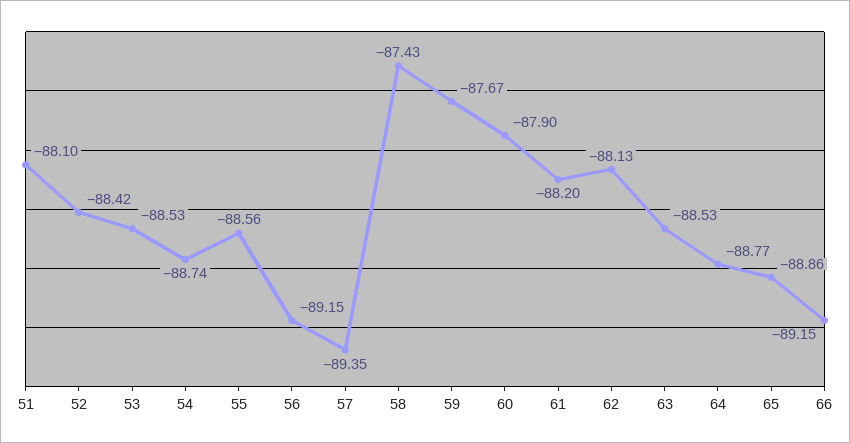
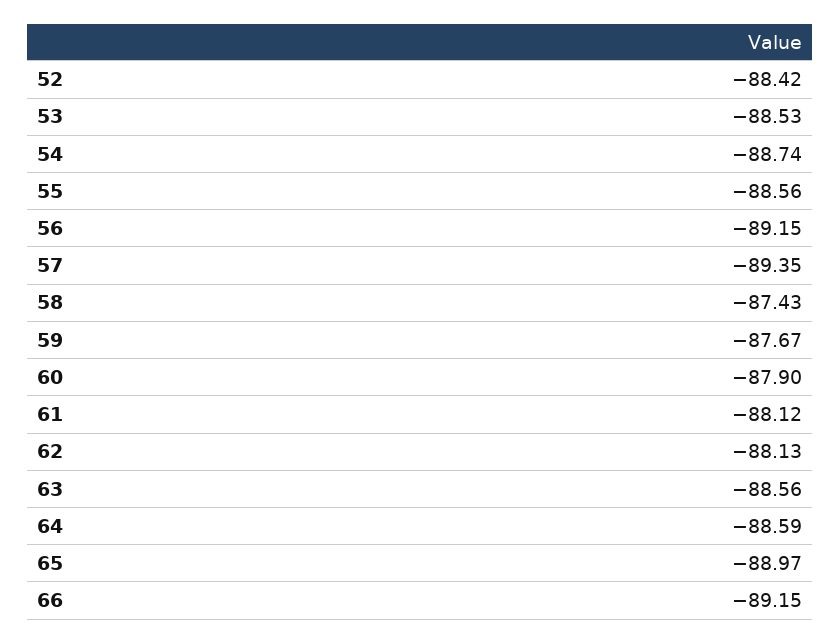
  {
-   "51": -88.1,
    "52": -88.42,
    "53": -88.53,
    "54": -88.74,
    "55": -88.56,
    "56": -89.15,
    "57": -89.35,
    "58": -87.43,
    "59": -87.67,
    "60": -87.9,
-   "61": -88.2,
+   "61": -88.12,
    "62": -88.13,
-   "63": -88.53,
+   "63": -88.56,
-   "64": -88.77,
+   "64": -88.59,
-   "65": -88.86,
+   "65": -88.97,
    "66": -89.15
  }

